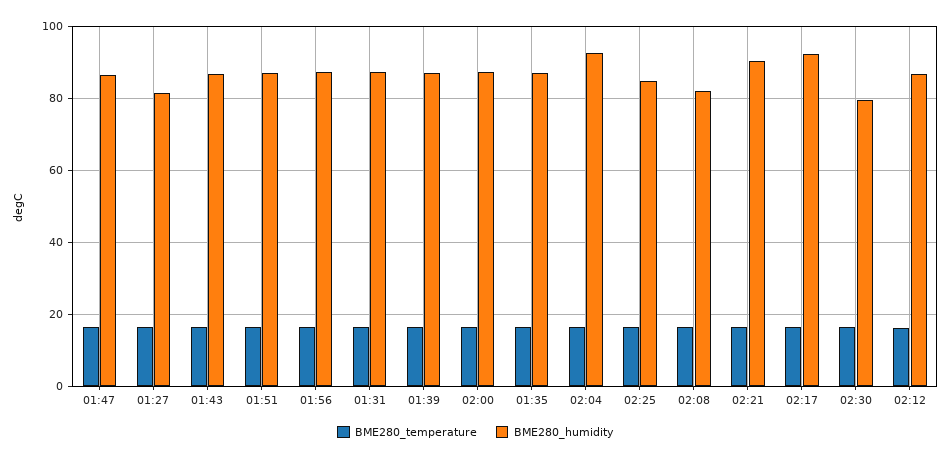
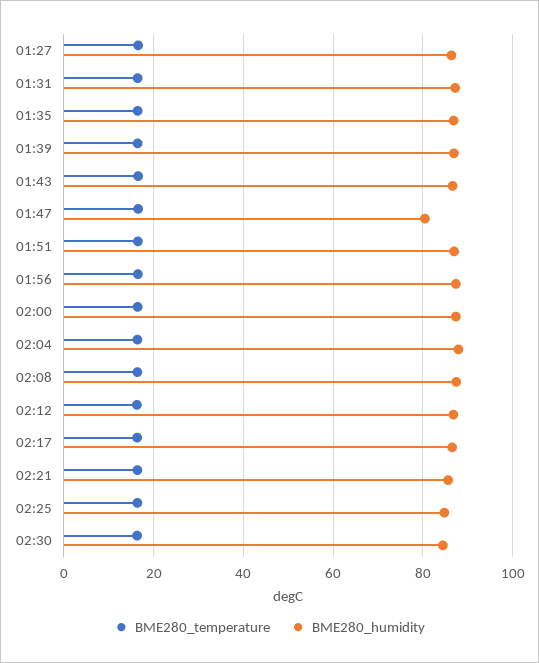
  {
    "BME280_temperature": {
      "01:47": 16,
      "01:27": 16,
      "01:43": 16,
      "01:51": 16,
      "01:56": 16,
      "01:31": 16,
      "01:39": 16,
      "02:00": 16,
      "01:35": 16,
      "02:04": 16,
      "02:25": 16,
      "02:08": 16,
      "02:21": 16,
      "02:17": 16,
      "02:30": 16,
      "02:12": 16
    },
    "BME280_humidity": {
-     "01:47": 86,
+     "01:47": 80,
-     "01:27": 82,
+     "01:27": 86,
      "01:43": 86,
      "01:51": 86,
      "01:56": 88,
      "01:31": 88,
      "01:39": 86,
      "02:00": 88,
      "01:35": 86,
-     "02:04": 92,
+     "02:04": 88,
      "02:25": 84,
-     "02:08": 82,
+     "02:08": 88,
-     "02:21": 90,
+     "02:21": 86,
-     "02:17": 92,
+     "02:17": 86,
-     "02:30": 80,
+     "02:30": 84,
      "02:12": 86
    }
  }

